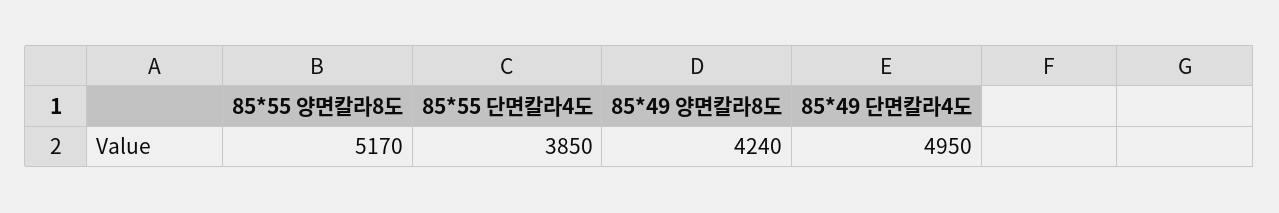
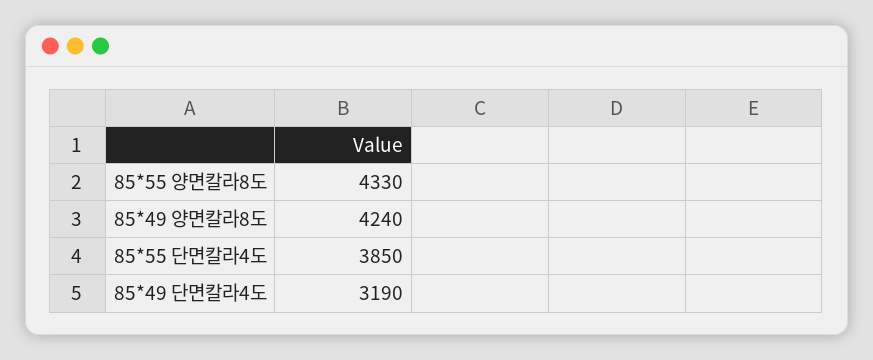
  {
-   "85*55 양면칼라8도": 5170,
+   "85*55 양면칼라8도": 4330,
    "85*55 단면칼라4도": 3850,
    "85*49 양면칼라8도": 4240,
-   "85*49 단면칼라4도": 4950
+   "85*49 단면칼라4도": 3190
  }

